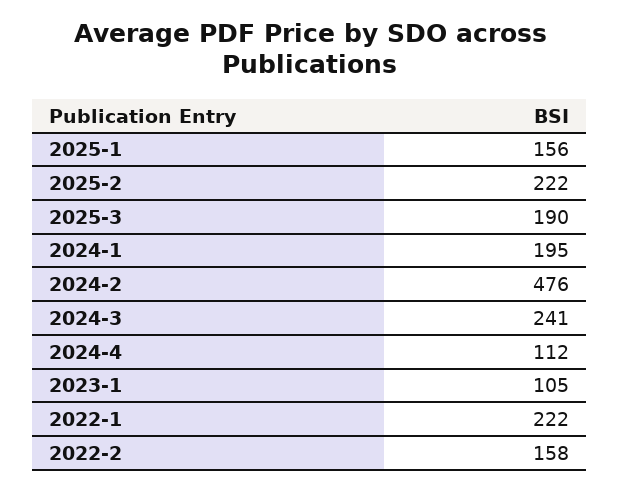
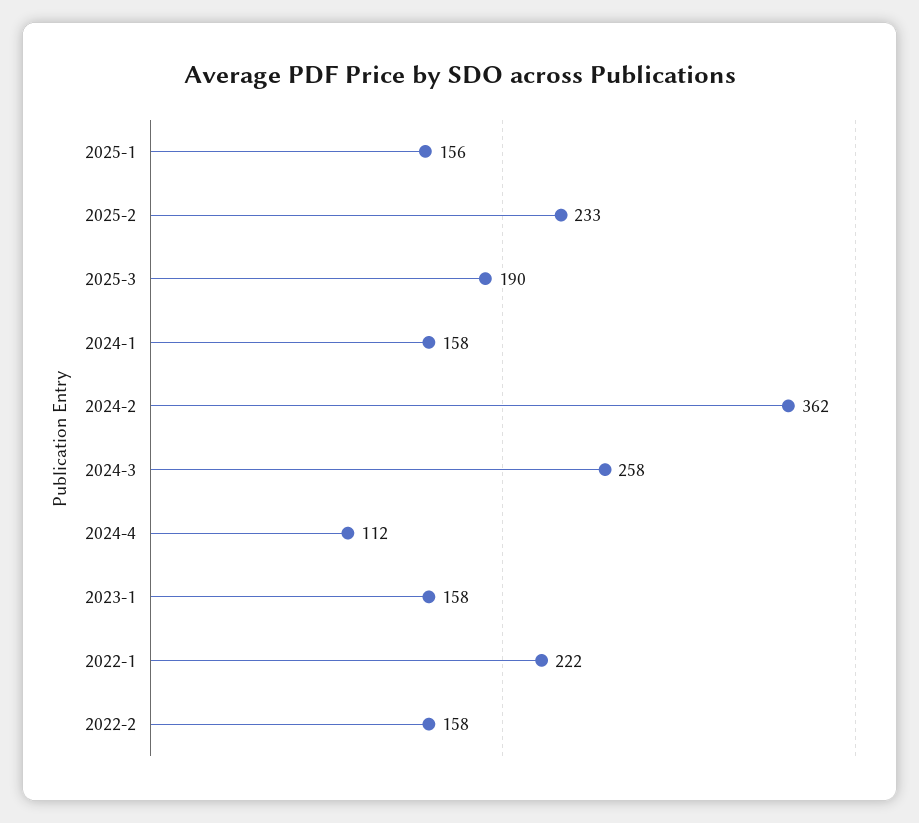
  {
    "2025-1": 156,
-   "2025-2": 222,
+   "2025-2": 233,
    "2025-3": 190,
-   "2024-1": 195,
+   "2024-1": 158,
-   "2024-2": 476,
+   "2024-2": 362,
-   "2024-3": 241,
+   "2024-3": 258,
    "2024-4": 112,
-   "2023-1": 105,
+   "2023-1": 158,
    "2022-1": 222,
    "2022-2": 158
  }

